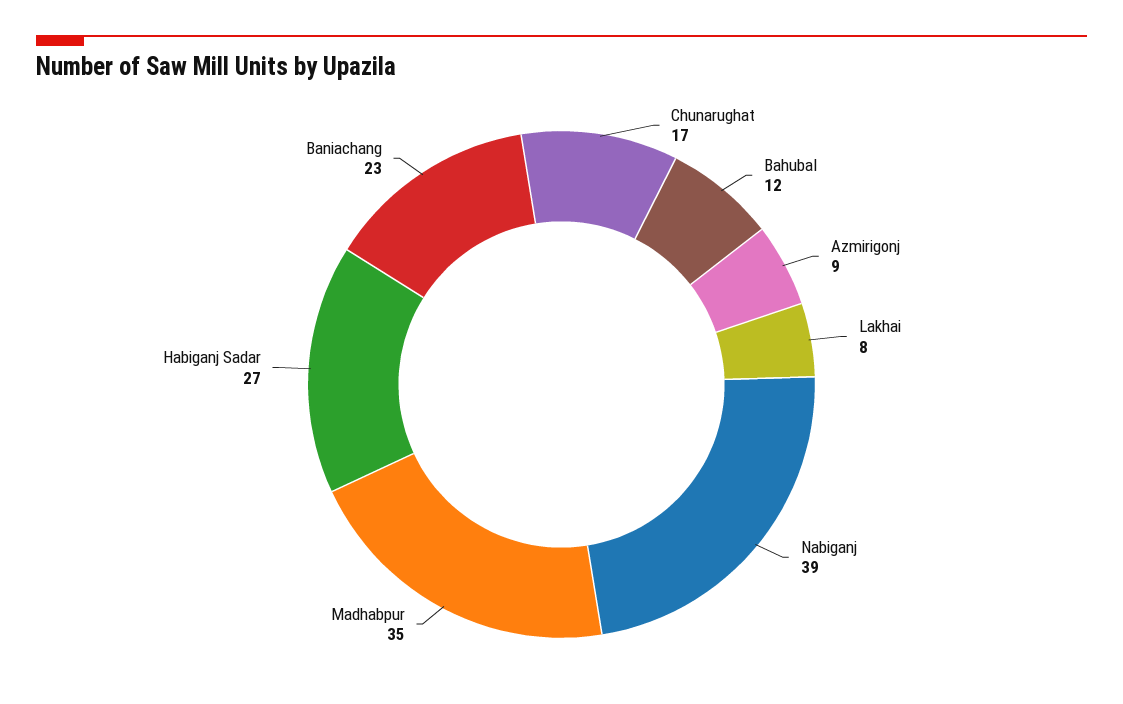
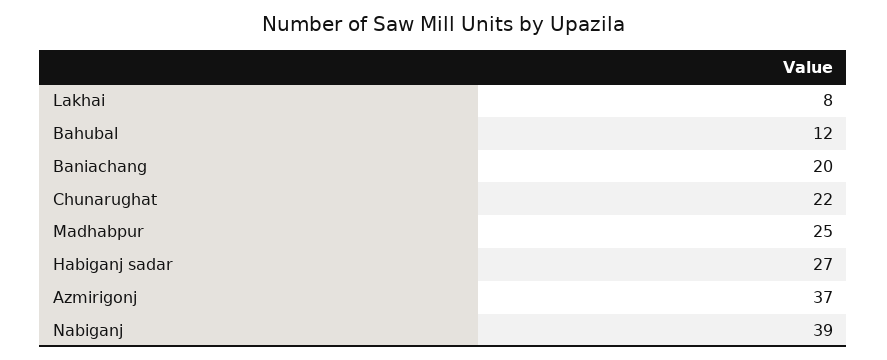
  {
-   "Chunarughat": 17,
+   "Chunarughat": 22,
    "Bahubal": 12,
-   "Azmirigonj": 9,
+   "Azmirigonj": 37,
    "Lakhai": 8,
    "Nabiganj": 39,
-   "Madhabpur": 35,
+   "Madhabpur": 25,
    "Habiganj Sadar": 27,
-   "Baniachang": 23
+   "Baniachang": 20
  }

